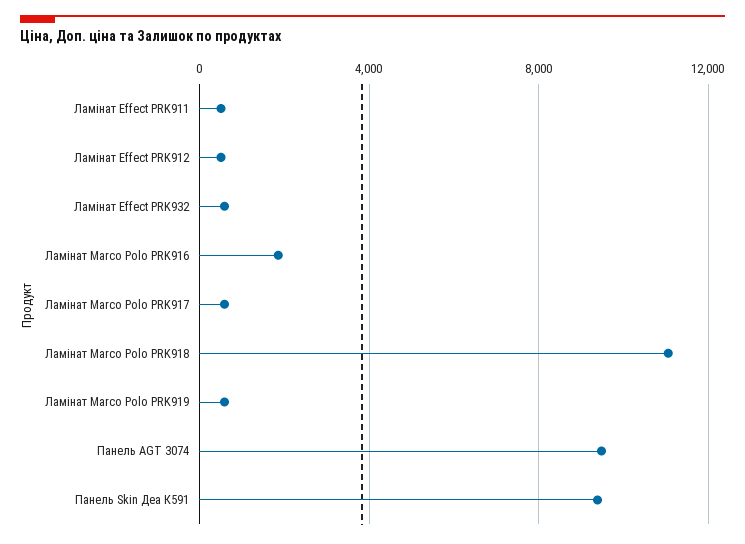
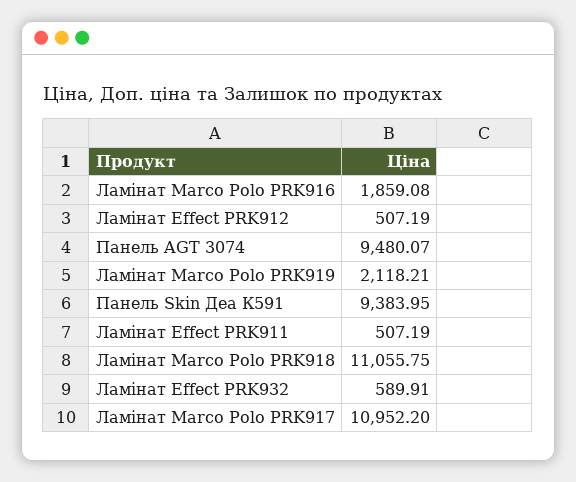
  {
    "Ламінат Effect PRK911": 507.19,
    "Ламінат Effect PRK912": 507.19,
    "Ламінат Effect PRK932": 589.91,
    "Ламінат Marco Polo PRK916": 1859.08,
-   "Ламінат Marco Polo PRK917": 500,
+   "Ламінат Marco Polo PRK917": 10952.2,
    "Ламінат Marco Polo PRK918": 11055.75,
-   "Ламінат Marco Polo PRK919": 500,
+   "Ламінат Marco Polo PRK919": 2118.21,
    "Панель AGT 3074": 9480.07,
    "Панель Skin Деа К591": 9383.95
  }

